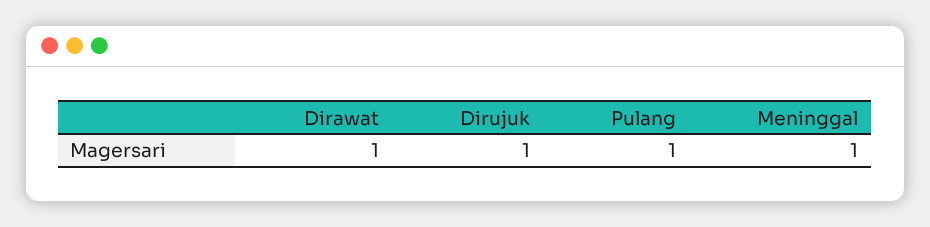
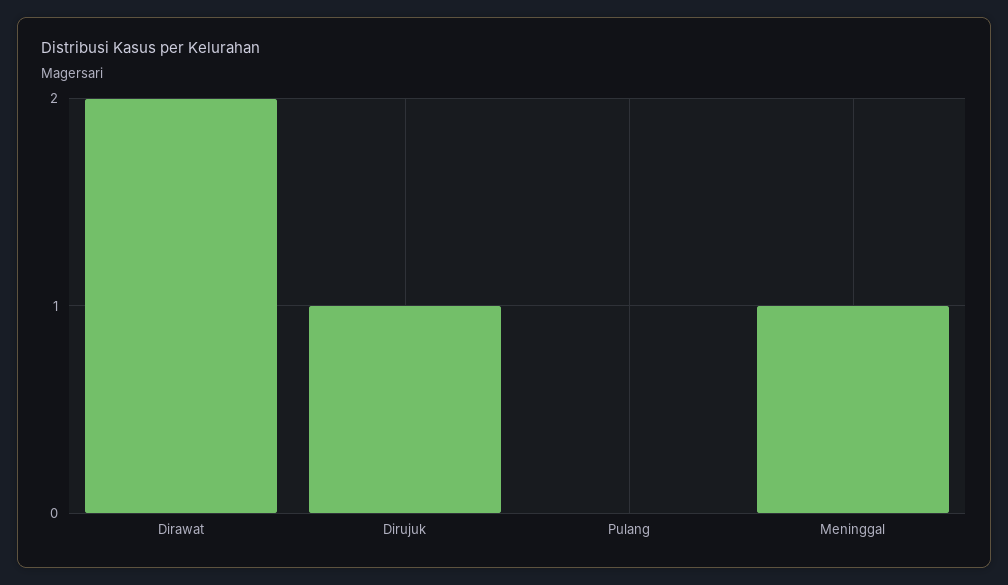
  {
-   "Dirawat": 1,
+   "Dirawat": 2,
    "Dirujuk": 1,
-   "Pulang": 1,
+   "Pulang": 0,
    "Meninggal": 1
  }

